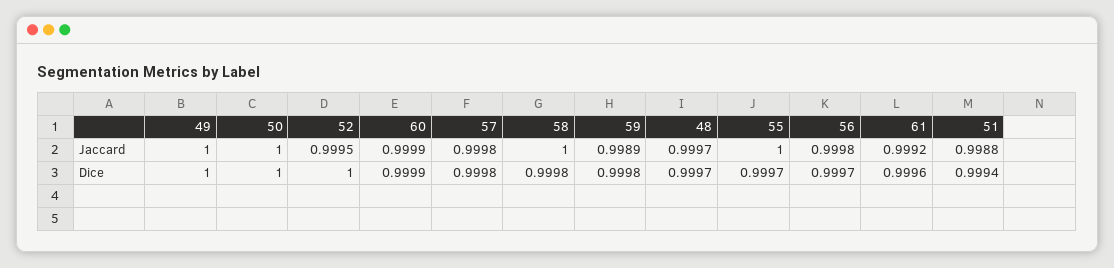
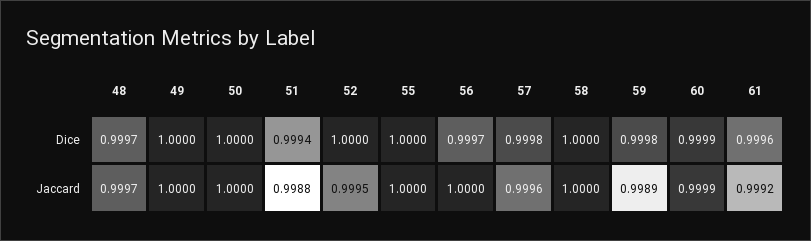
  {
    "49": {
      "Jaccard": 1,
      "Dice": 1
    },
    "50": {
      "Jaccard": 1,
      "Dice": 1
    },
    "52": {
      "Jaccard": 0.9995,
      "Dice": 1
    },
    "60": {
      "Jaccard": 0.9999,
      "Dice": 0.9999
    },
    "57": {
-     "Jaccard": 0.9998,
+     "Jaccard": 0.9996,
      "Dice": 0.9998
    },
    "58": {
      "Jaccard": 1,
-     "Dice": 0.9998
+     "Dice": 1
    },
    "59": {
      "Jaccard": 0.9989,
      "Dice": 0.9998
    },
    "48": {
      "Jaccard": 0.9997,
      "Dice": 0.9997
    },
    "55": {
      "Jaccard": 1,
-     "Dice": 0.9997
+     "Dice": 1
    },
    "56": {
-     "Jaccard": 0.9998,
+     "Jaccard": 1,
      "Dice": 0.9997
    },
    "61": {
      "Jaccard": 0.9992,
      "Dice": 0.9996
    },
    "51": {
      "Jaccard": 0.9988,
      "Dice": 0.9994
    }
  }

